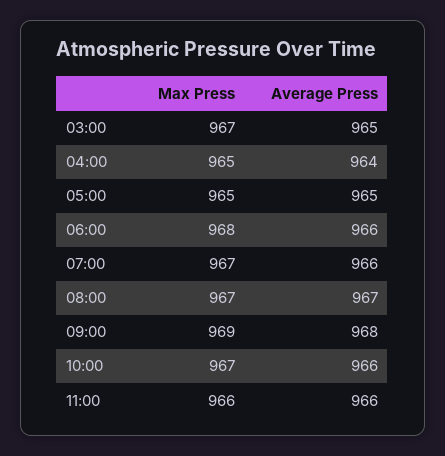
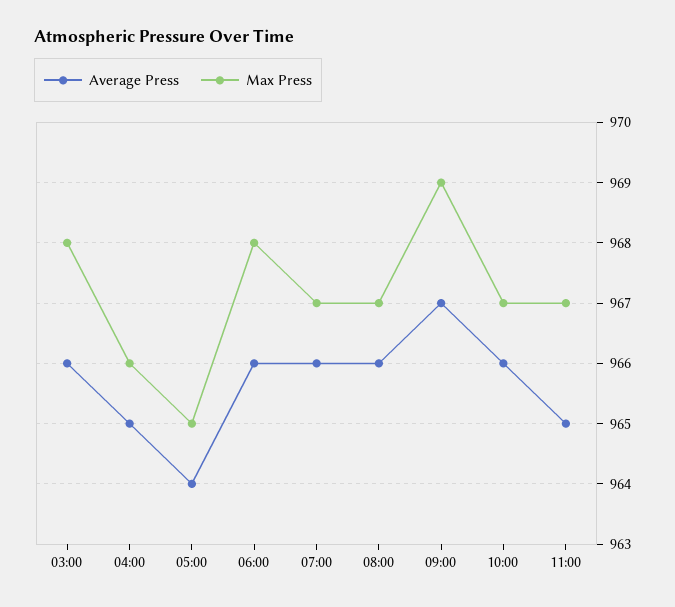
  {
    "Max Press": {
-     "03:00": 967,
+     "03:00": 968,
-     "04:00": 965,
+     "04:00": 966,
      "05:00": 965,
      "06:00": 968,
      "07:00": 967,
      "08:00": 967,
      "09:00": 969,
      "10:00": 967,
-     "11:00": 966
+     "11:00": 967
    },
    "Average Press": {
-     "03:00": 965,
+     "03:00": 966,
-     "04:00": 964,
+     "04:00": 965,
-     "05:00": 965,
+     "05:00": 964,
      "06:00": 966,
      "07:00": 966,
-     "08:00": 967,
+     "08:00": 966,
-     "09:00": 968,
+     "09:00": 967,
      "10:00": 966,
-     "11:00": 966
+     "11:00": 965
    }
  }

